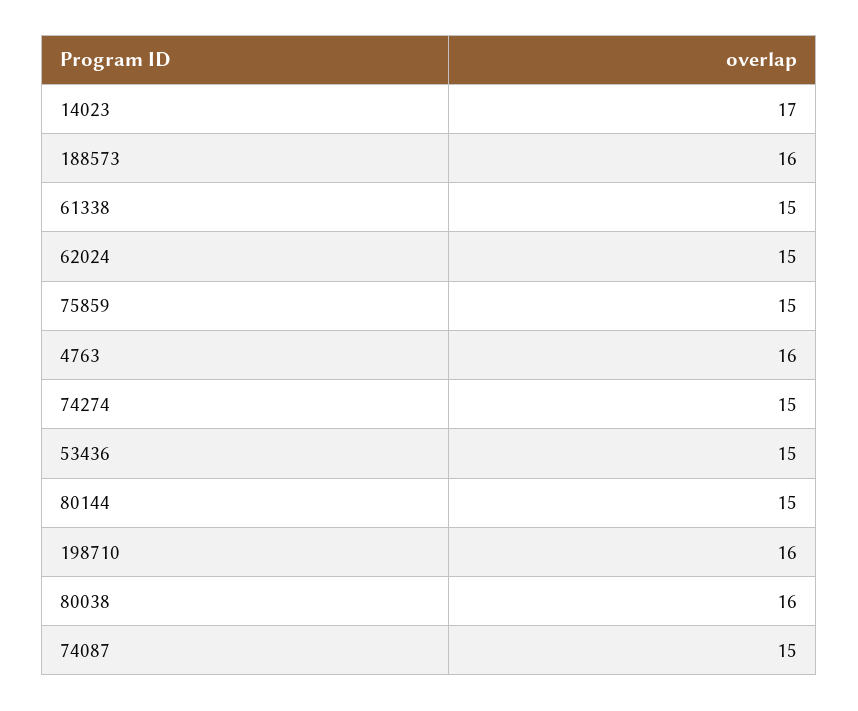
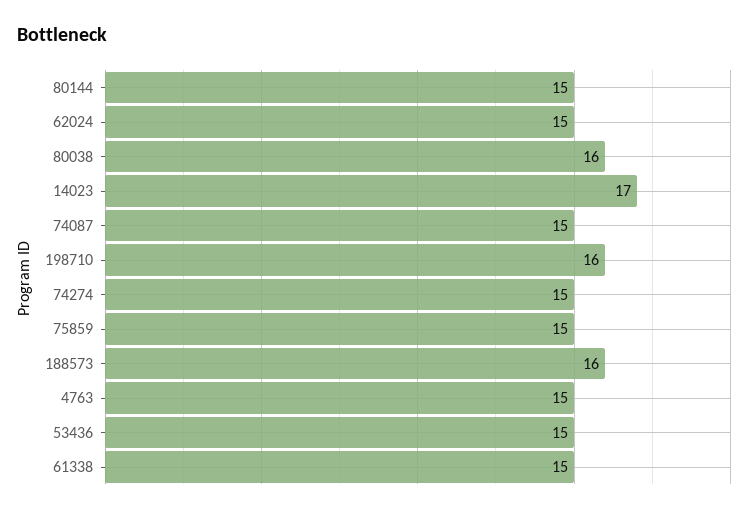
  {
    "14023": 17,
    "188573": 16,
    "61338": 15,
    "62024": 15,
    "75859": 15,
-   "4763": 16,
+   "4763": 15,
    "74274": 15,
    "53436": 15,
    "80144": 15,
    "198710": 16,
    "80038": 16,
    "74087": 15
  }

